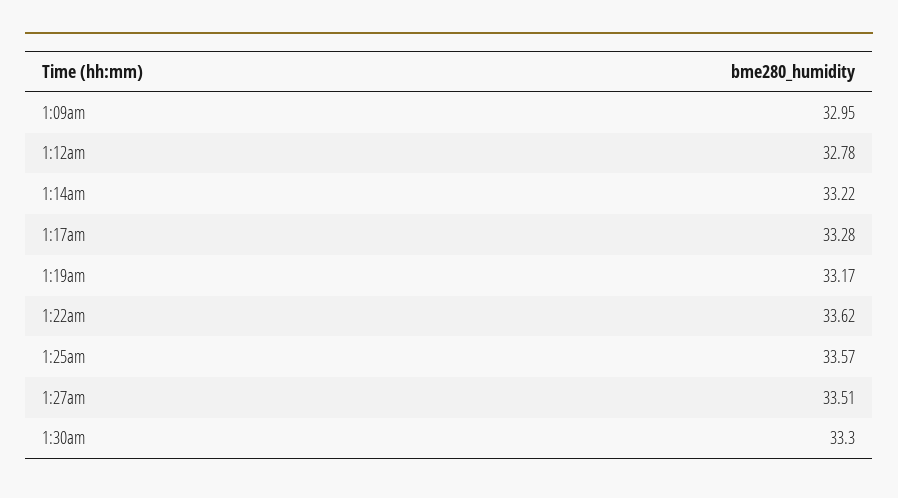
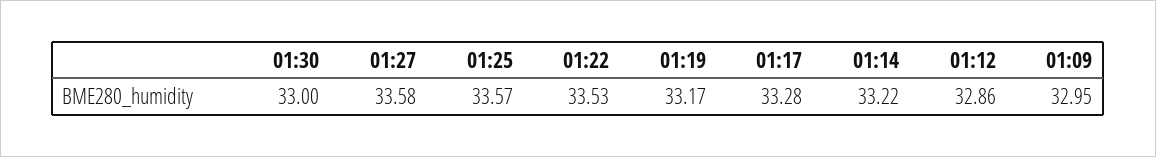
  {
    "1:09am": 32.95,
-   "1:12am": 32.78,
+   "1:12am": 32.86,
    "1:14am": 33.22,
    "1:17am": 33.28,
    "1:19am": 33.17,
-   "1:22am": 33.62,
+   "1:22am": 33.53,
    "1:25am": 33.57,
-   "1:27am": 33.51,
+   "1:27am": 33.58,
-   "1:30am": 33.3
+   "1:30am": 33
  }

